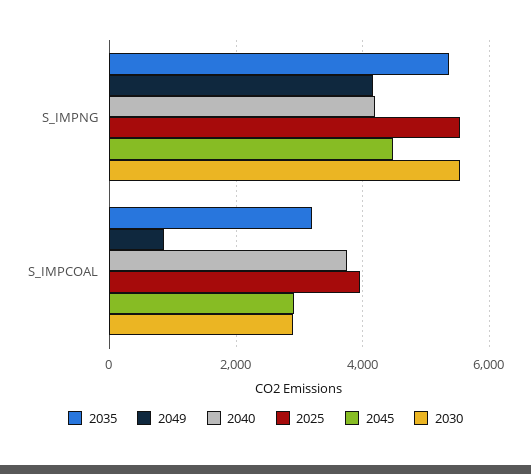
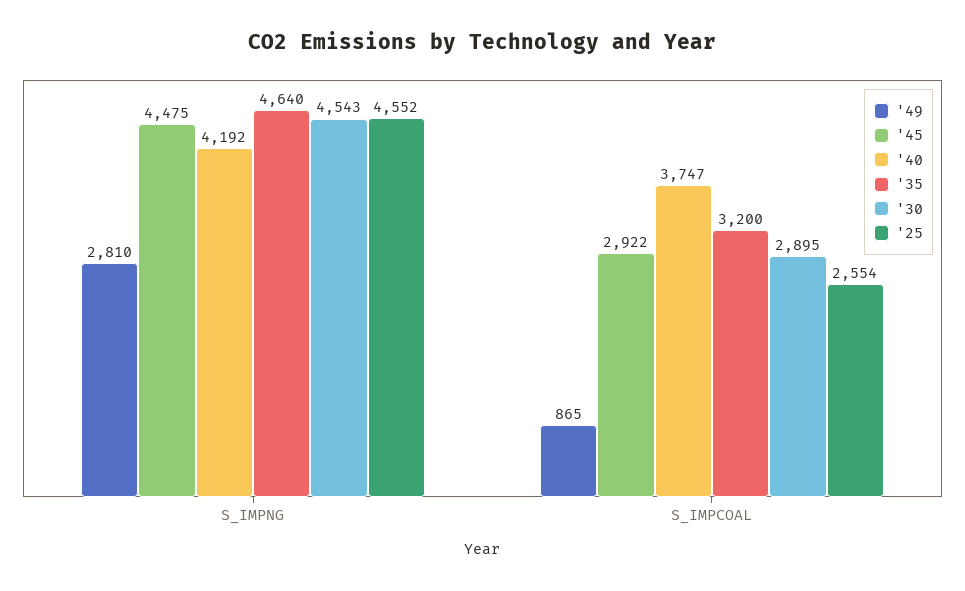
  {
    "2035": {
-     "S_IMPNG": 5400,
+     "S_IMPNG": 4640,
      "S_IMPCOAL": 3200
    },
    "2049": {
-     "S_IMPNG": 4200,
+     "S_IMPNG": 2810,
      "S_IMPCOAL": 865
    },
    "2040": {
      "S_IMPNG": 4192,
      "S_IMPCOAL": 3747
    },
    "2025": {
-     "S_IMPNG": 5600,
+     "S_IMPNG": 4552,
-     "S_IMPCOAL": 4000
+     "S_IMPCOAL": 2554
    },
    "2045": {
      "S_IMPNG": 4475,
      "S_IMPCOAL": 2922
    },
    "2030": {
-     "S_IMPNG": 5600,
+     "S_IMPNG": 4543,
      "S_IMPCOAL": 2895
    }
  }

